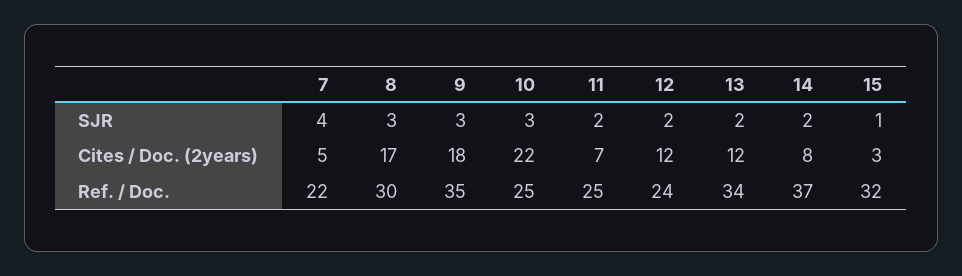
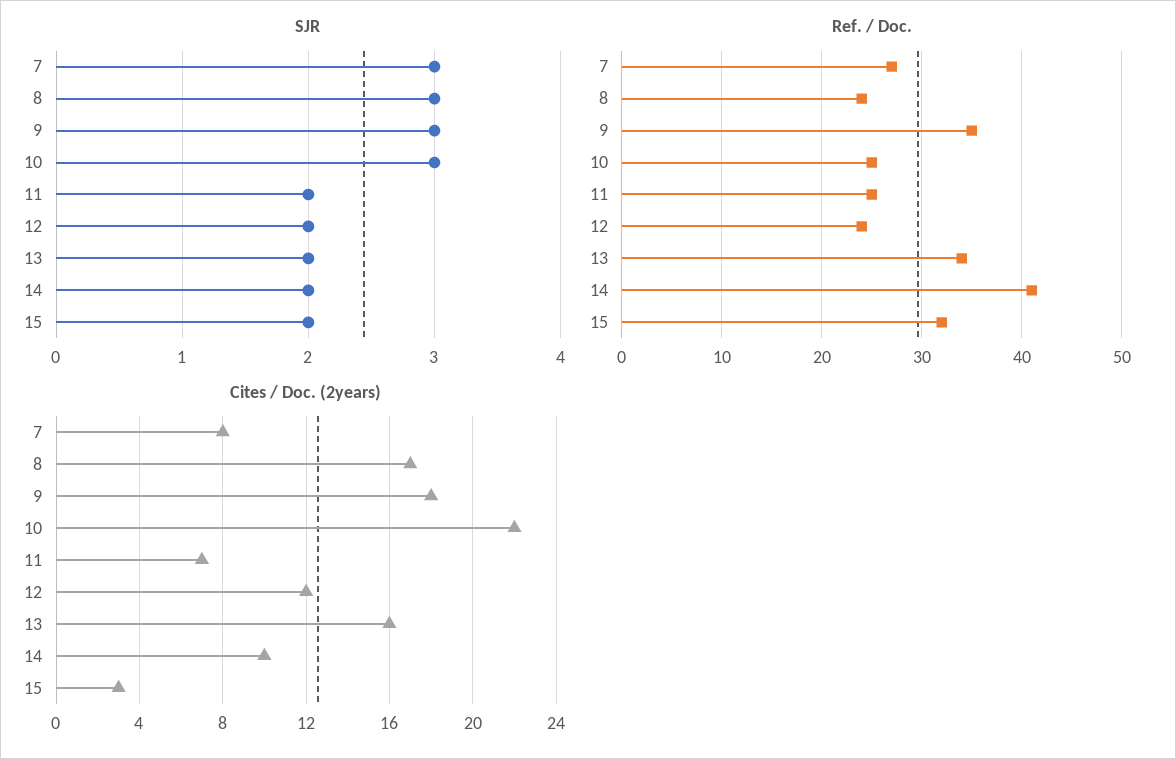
  {
    "SJR": {
-     "7": 4,
+     "7": 3,
      "8": 3,
      "9": 3,
      "10": 3,
      "11": 2,
      "12": 2,
      "13": 2,
      "14": 2,
-     "15": 1
+     "15": 2
    },
    "Cites / Doc. (2years)": {
-     "7": 5,
+     "7": 8,
      "8": 17,
      "9": 18,
      "10": 22,
      "11": 7,
      "12": 12,
-     "13": 12,
+     "13": 16,
-     "14": 8,
+     "14": 10,
      "15": 3
    },
    "Ref. / Doc.": {
-     "7": 22,
+     "7": 27,
-     "8": 30,
+     "8": 24,
      "9": 35,
      "10": 25,
      "11": 25,
      "12": 24,
      "13": 34,
-     "14": 37,
+     "14": 41,
      "15": 32
    }
  }

